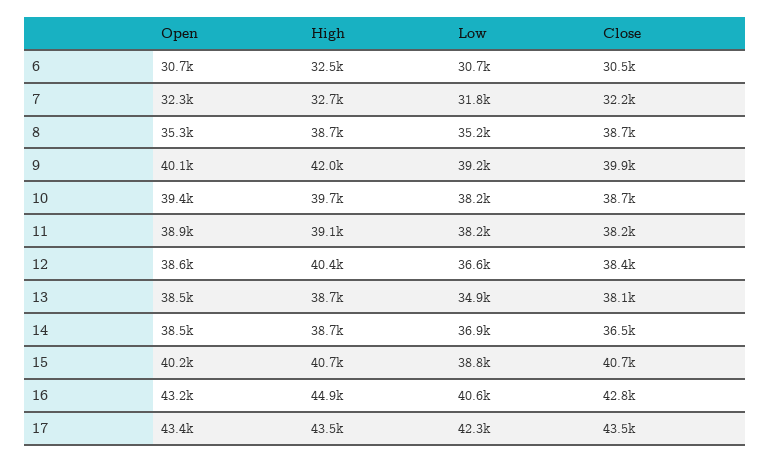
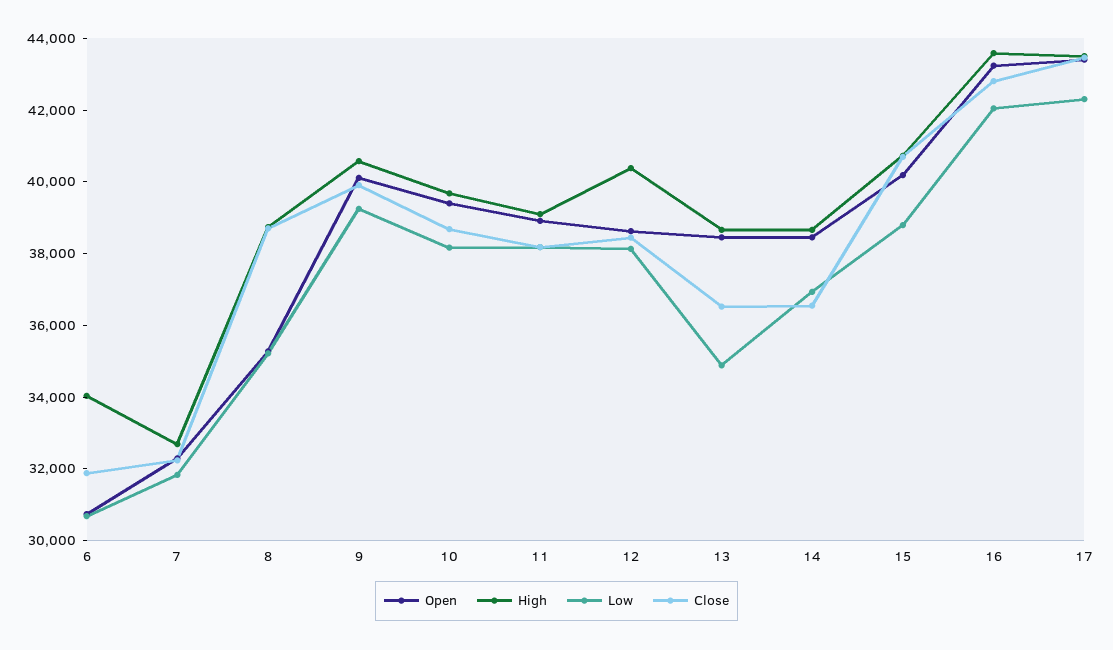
  {
    "Open": {
      "6": 30700,
      "7": 32300,
      "8": 35300,
      "9": 40100,
      "10": 39400,
      "11": 38900,
      "12": 38600,
      "13": 38500,
      "14": 38500,
      "15": 40200,
      "16": 43200,
      "17": 43400
    },
    "High": {
-     "6": 32500,
+     "6": 34000,
      "7": 32700,
      "8": 38700,
-     "9": 42000,
+     "9": 40500,
      "10": 39700,
      "11": 39100,
      "12": 40400,
      "13": 38700,
      "14": 38700,
      "15": 40700,
-     "16": 44900,
+     "16": 43500,
      "17": 43500
    },
    "Low": {
      "6": 30700,
      "7": 31800,
      "8": 35200,
      "9": 39200,
      "10": 38200,
      "11": 38200,
-     "12": 36600,
+     "12": 38000,
      "13": 34900,
      "14": 36900,
      "15": 38800,
-     "16": 40600,
+     "16": 42000,
      "17": 42300
    },
    "Close": {
-     "6": 30500,
+     "6": 32000,
      "7": 32200,
      "8": 38700,
      "9": 39900,
      "10": 38700,
      "11": 38200,
      "12": 38400,
-     "13": 38100,
+     "13": 36500,
      "14": 36500,
      "15": 40700,
      "16": 42800,
      "17": 43500
    }
  }

